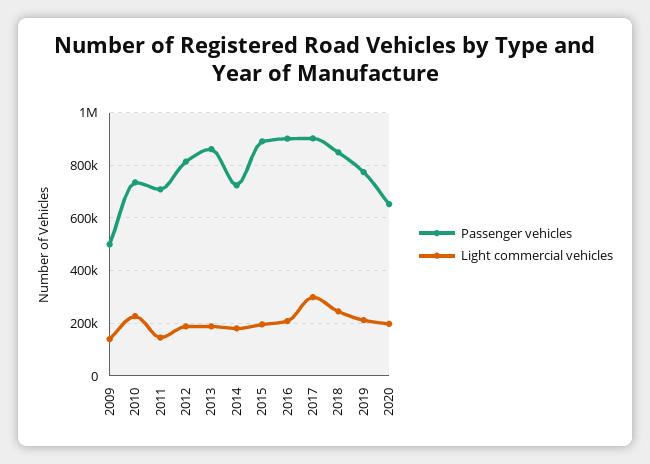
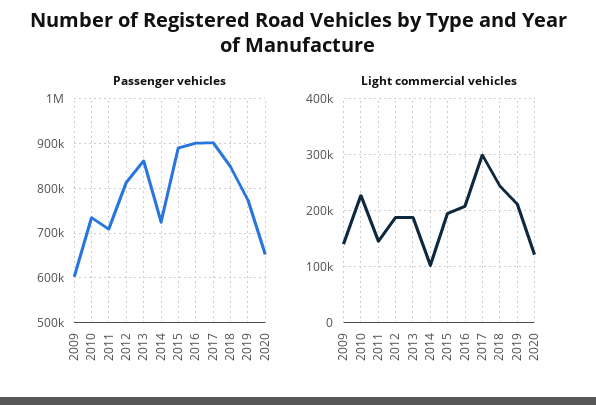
  {
    "Passenger vehicles": {
-     "2009": 500000,
+     "2009": 600000,
      "2010": 740000,
      "2011": 700000,
      "2012": 820000,
      "2013": 860000,
      "2014": 720000,
      "2015": 900000,
      "2016": 900000,
      "2017": 900000,
      "2018": 840000,
      "2019": 780000,
      "2020": 660000
    },
    "Light commercial vehicles": {
      "2009": 140000,
      "2010": 220000,
      "2011": 140000,
      "2012": 180000,
      "2013": 180000,
-     "2014": 175000,
+     "2014": 100000,
      "2015": 200000,
      "2016": 200000,
      "2017": 300000,
      "2018": 240000,
      "2019": 220000,
-     "2020": 200000
+     "2020": 120000
    }
  }

